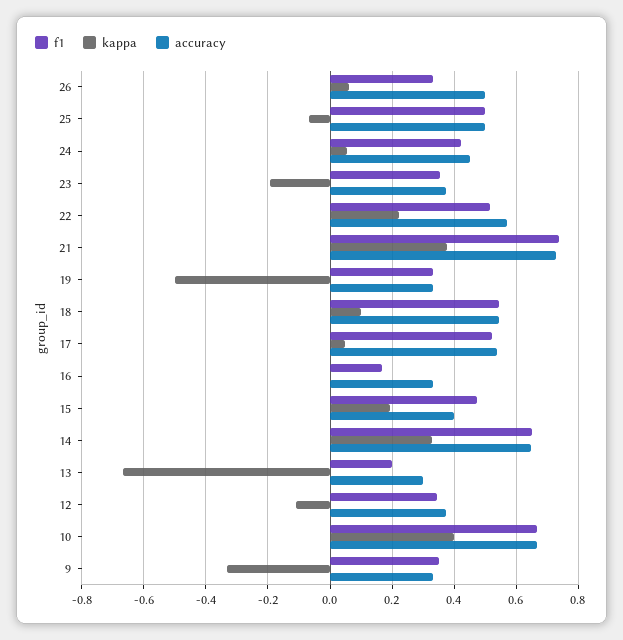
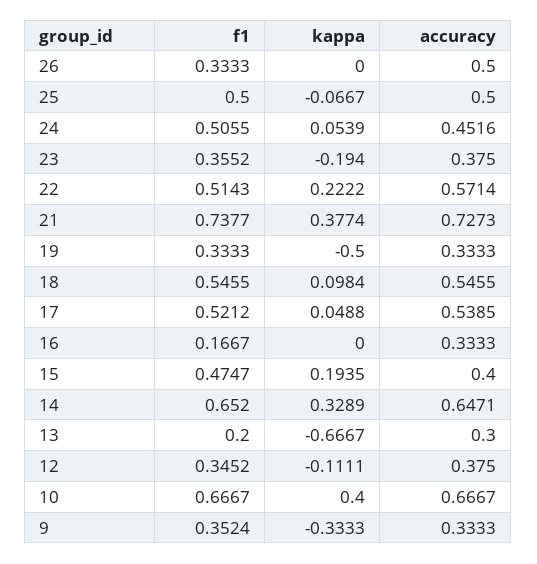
  {
    "f1": {
      "26": 0.3333,
      "25": 0.5,
-     "24": 0.42,
+     "24": 0.5055,
      "23": 0.3552,
      "22": 0.5143,
      "21": 0.7377,
      "19": 0.3333,
      "18": 0.5455,
      "17": 0.5212,
      "16": 0.1667,
      "15": 0.4747,
      "14": 0.652,
      "13": 0.2,
      "12": 0.3452,
      "10": 0.6667,
      "9": 0.3524
    },
    "kappa": {
-     "26": 0.06,
+     "26": 0,
      "25": -0.0667,
      "24": 0.0539,
      "23": -0.194,
      "22": 0.2222,
      "21": 0.3774,
      "19": -0.5,
      "18": 0.0984,
      "17": 0.0488,
      "16": 0,
      "15": 0.1935,
      "14": 0.3289,
      "13": -0.6667,
      "12": -0.1111,
      "10": 0.4,
      "9": -0.3333
    },
    "accuracy": {
      "26": 0.5,
      "25": 0.5,
      "24": 0.4516,
      "23": 0.375,
      "22": 0.5714,
      "21": 0.7273,
      "19": 0.3333,
      "18": 0.5455,
      "17": 0.5385,
      "16": 0.3333,
      "15": 0.4,
      "14": 0.6471,
      "13": 0.3,
      "12": 0.375,
      "10": 0.6667,
      "9": 0.3333
    }
  }

